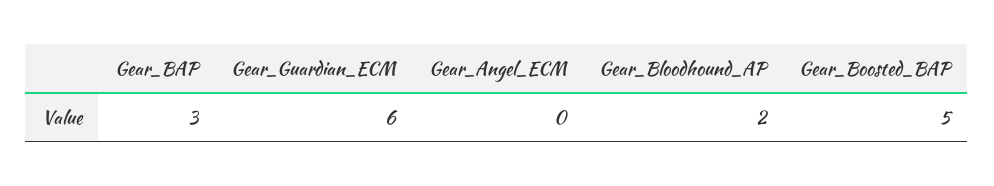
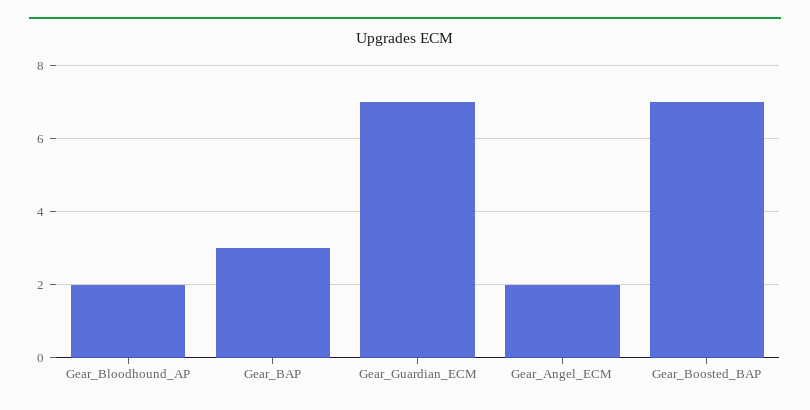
  {
    "Gear_BAP": 3,
-   "Gear_Guardian_ECM": 6,
+   "Gear_Guardian_ECM": 7,
-   "Gear_Angel_ECM": 0,
+   "Gear_Angel_ECM": 2,
    "Gear_Bloodhound_AP": 2,
-   "Gear_Boosted_BAP": 5
+   "Gear_Boosted_BAP": 7
  }

